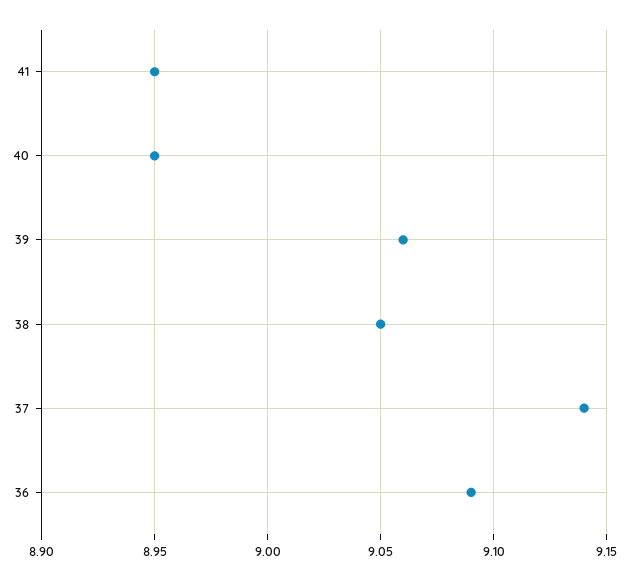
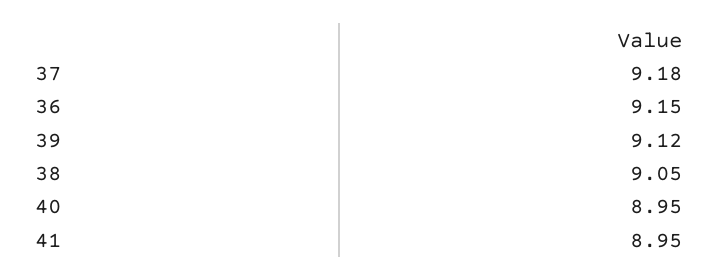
  {
    "41": 8.95,
    "40": 8.95,
-   "39": 9.06,
+   "39": 9.12,
    "38": 9.05,
-   "37": 9.14,
+   "37": 9.18,
-   "36": 9.09
+   "36": 9.15
  }

